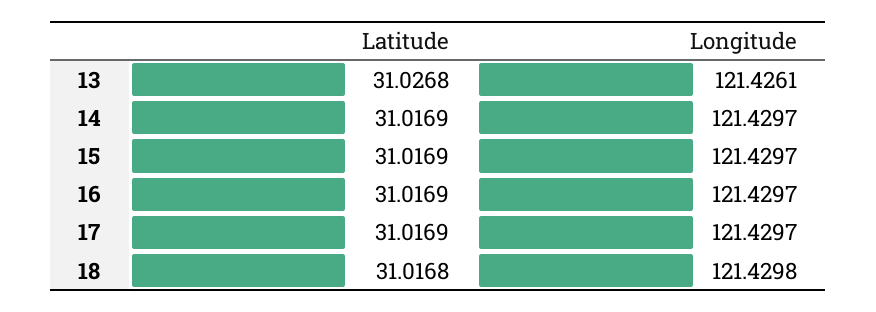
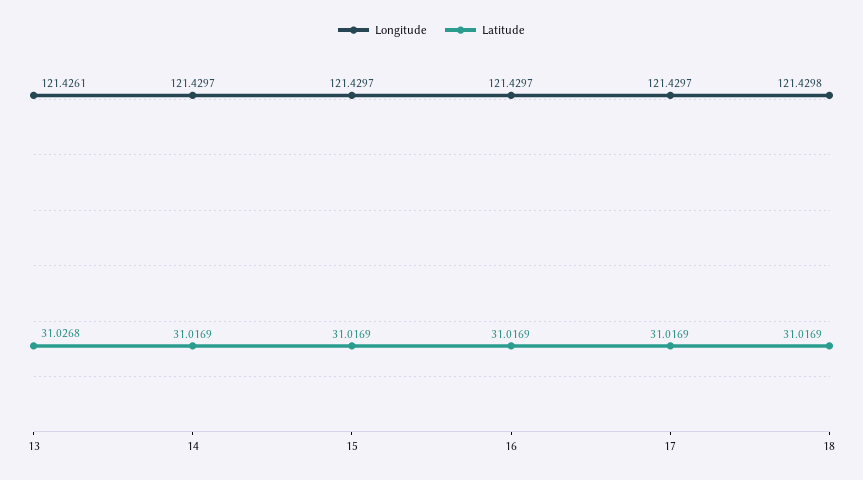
  {
    "Latitude": {
      "13": 31.0268,
      "14": 31.0169,
      "15": 31.0169,
      "16": 31.0169,
      "17": 31.0169,
-     "18": 31.0168
+     "18": 31.0169
    },
    "Longitude": {
      "13": 121.4261,
      "14": 121.4297,
      "15": 121.4297,
      "16": 121.4297,
      "17": 121.4297,
      "18": 121.4298
    }
  }

